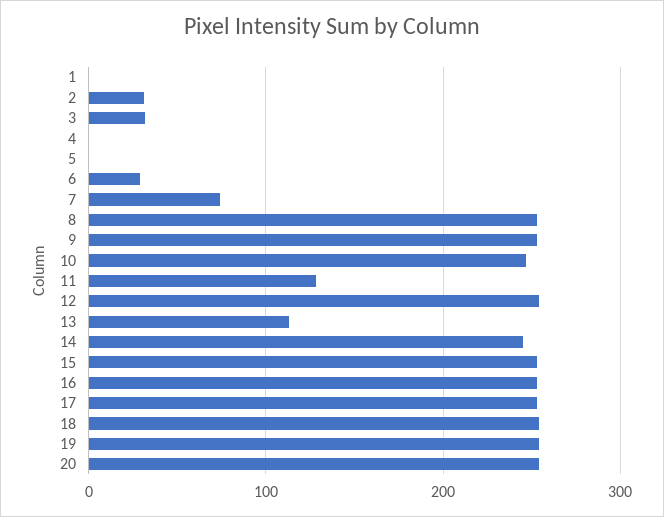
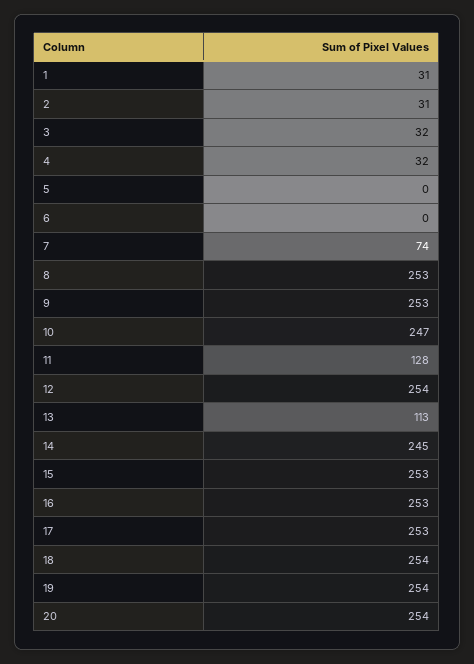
  {
-   "1": 0,
+   "1": 31,
    "2": 31,
    "3": 32,
-   "4": 0,
+   "4": 32,
    "5": 0,
-   "6": 30,
+   "6": 0,
    "7": 74,
    "8": 253,
    "9": 253,
    "10": 247,
    "11": 128,
    "12": 254,
    "13": 113,
    "14": 245,
    "15": 253,
    "16": 253,
    "17": 253,
    "18": 254,
    "19": 254,
    "20": 254
  }

